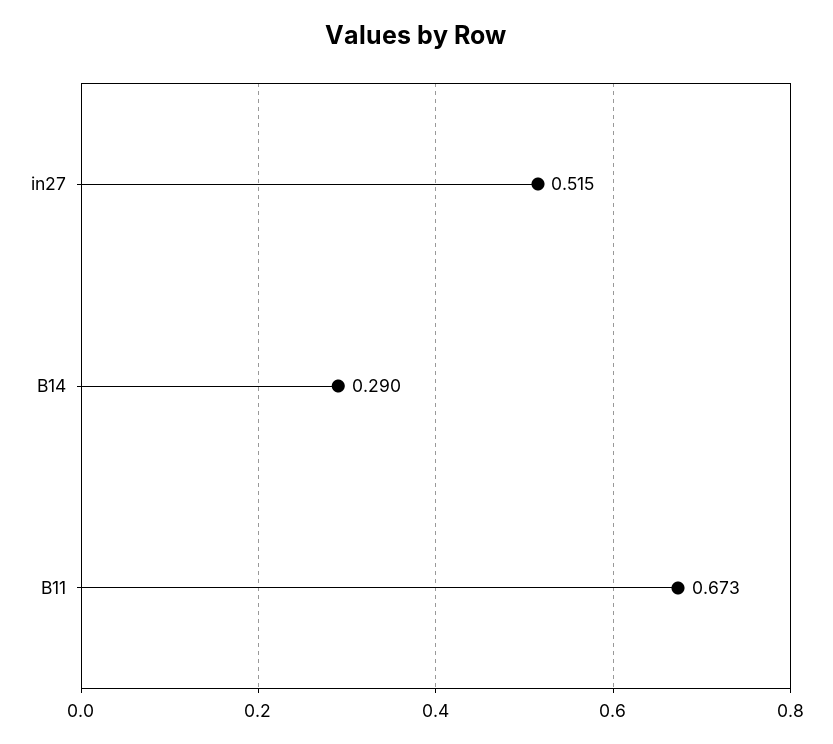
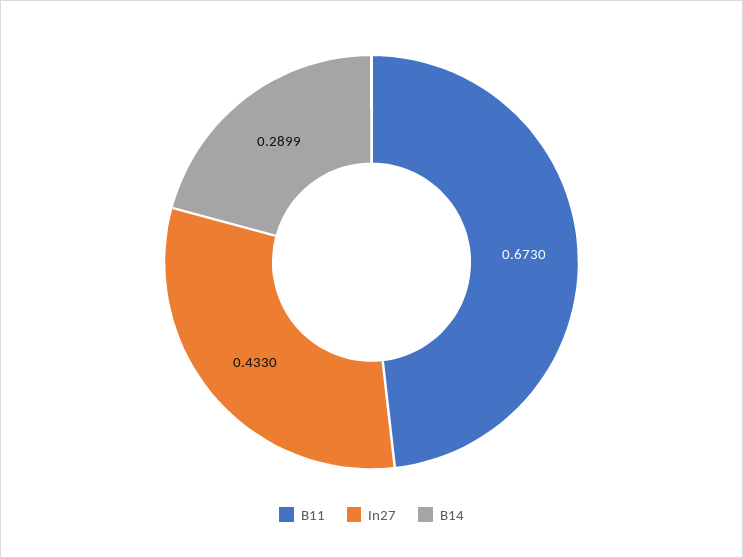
  {
-   "in27": 0.515,
+   "in27": 0.433,
    "B14": 0.2899,
    "B11": 0.673
  }

